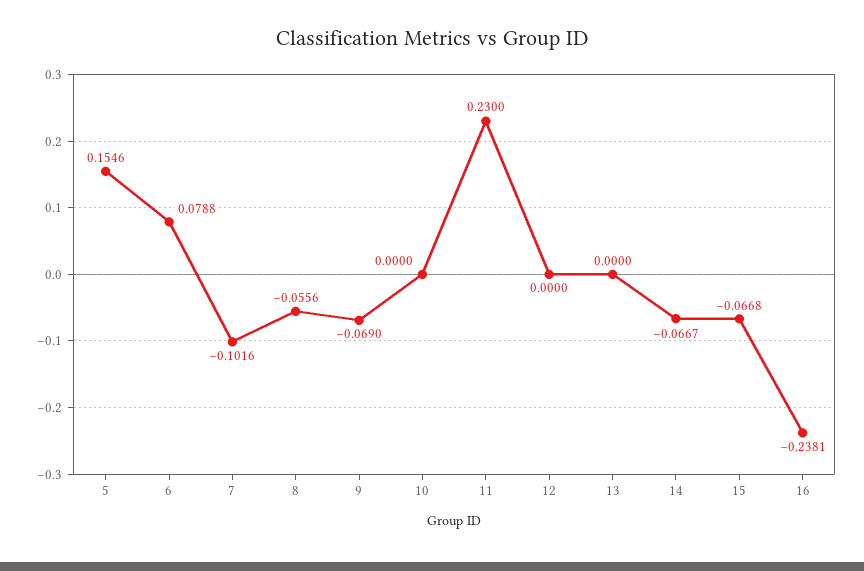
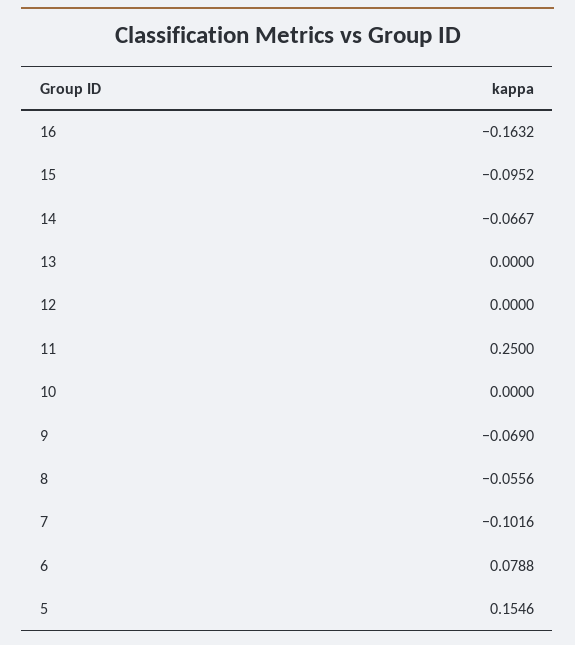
  {
    "5": 0.1546,
    "6": 0.0788,
    "7": -0.1016,
    "8": -0.0556,
    "9": -0.069,
    "10": 0,
-   "11": 0.23,
+   "11": 0.25,
    "12": 0,
    "13": 0,
    "14": -0.0667,
-   "15": -0.0668,
+   "15": -0.0952,
-   "16": -0.2381
+   "16": -0.1632
  }

